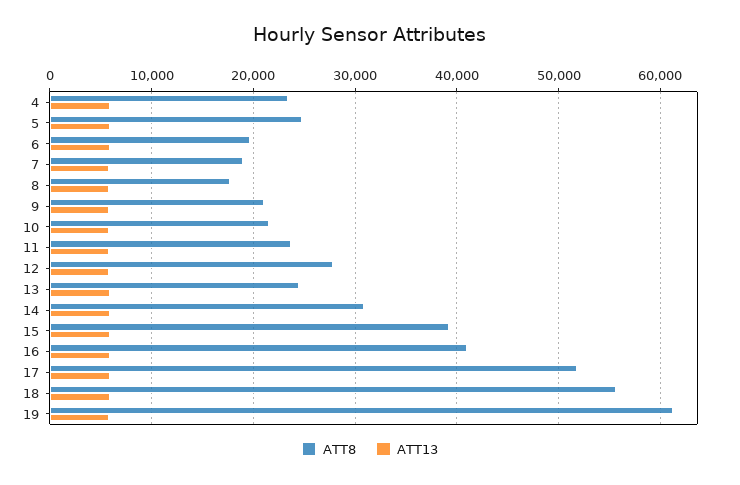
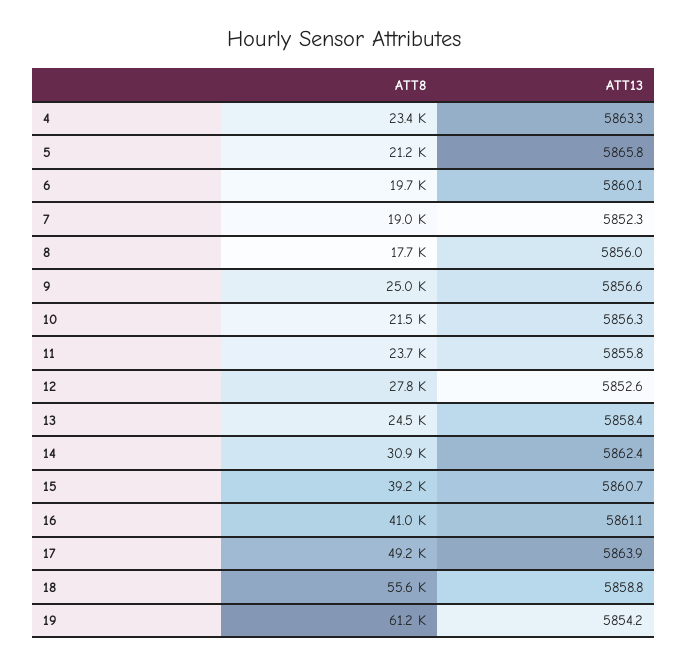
  {
    "ATT8": {
      "4": 23400,
-     "5": 25000,
+     "5": 21200,
      "6": 19700,
      "7": 19000,
      "8": 17700,
-     "9": 21000,
+     "9": 25000,
      "10": 21500,
      "11": 23700,
      "12": 27800,
      "13": 24500,
      "14": 30900,
      "15": 39200,
      "16": 41000,
-     "17": 52000,
+     "17": 49200,
      "18": 55600,
      "19": 61200
    },
    "ATT13": {
      "4": 5863.3,
      "5": 5865.8,
      "6": 5860.1,
      "7": 5852.3,
      "8": 5856,
      "9": 5856.6,
      "10": 5856.3,
      "11": 5855.8,
      "12": 5852.6,
      "13": 5858.4,
      "14": 5862.4,
      "15": 5860.7,
      "16": 5861.1,
      "17": 5863.9,
      "18": 5858.8,
      "19": 5854.2
    }
  }

